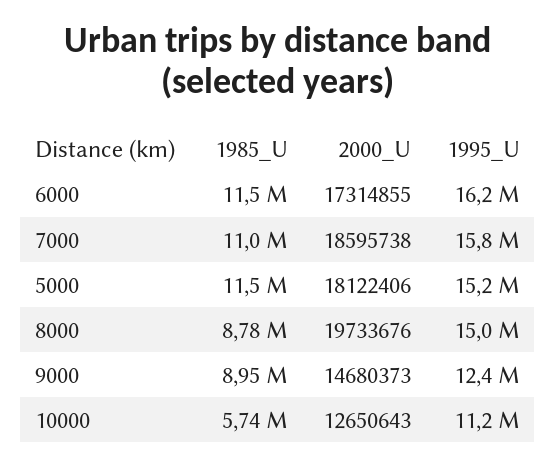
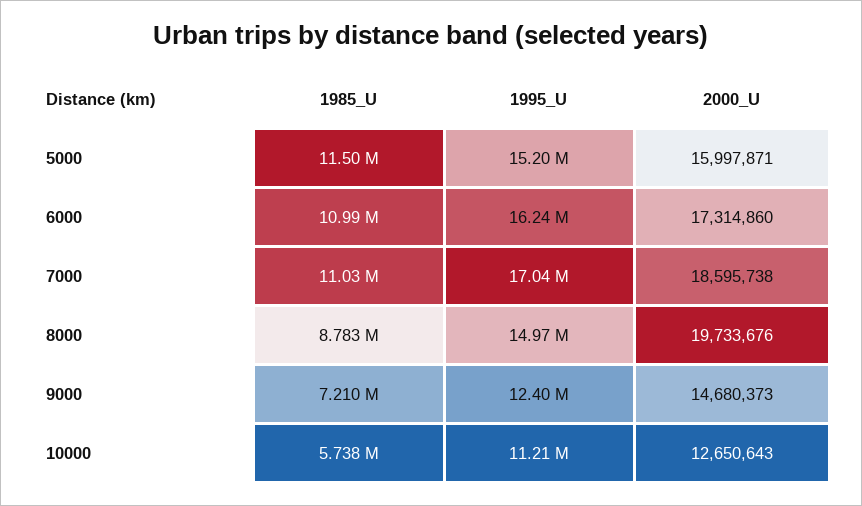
  {
    "1985_U": {
-     "6000": 11500000,
+     "6000": 10990000,
      "7000": 11030000,
      "5000": 11500000,
      "8000": 8783000,
-     "9000": 8950000,
+     "9000": 7210000,
      "10000": 5738000
    },
    "2000_U": {
-     "6000": 17314855,
+     "6000": 17314860,
      "7000": 18595738,
-     "5000": 18122406,
+     "5000": 15997871,
      "8000": 19733676,
      "9000": 14680373,
      "10000": 12650643
    },
    "1995_U": {
      "6000": 16240000,
-     "7000": 15800000,
+     "7000": 17040000,
      "5000": 15200000,
      "8000": 14970000,
      "9000": 12400000,
      "10000": 11210000
    }
  }

